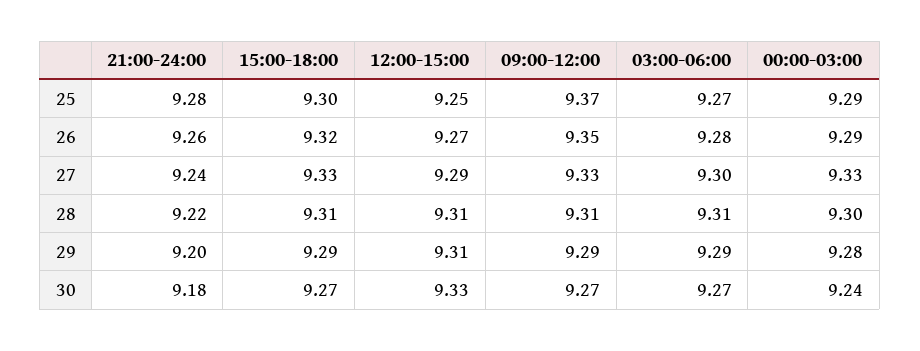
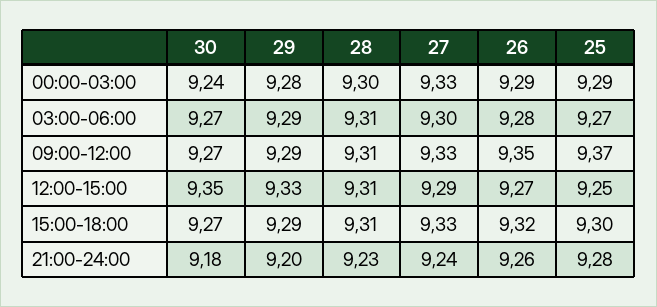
  {
    "21:00-24:00": {
      "25": 9.28,
      "26": 9.26,
      "27": 9.24,
-     "28": 9.22,
+     "28": 9.23,
      "29": 9.2,
      "30": 9.18
    },
    "15:00-18:00": {
      "25": 9.3,
      "26": 9.32,
      "27": 9.33,
      "28": 9.31,
      "29": 9.29,
      "30": 9.27
    },
    "12:00-15:00": {
      "25": 9.25,
      "26": 9.27,
      "27": 9.29,
      "28": 9.31,
-     "29": 9.31,
+     "29": 9.33,
-     "30": 9.33
+     "30": 9.35
    },
    "09:00-12:00": {
      "25": 9.37,
      "26": 9.35,
      "27": 9.33,
      "28": 9.31,
      "29": 9.29,
      "30": 9.27
    },
    "03:00-06:00": {
      "25": 9.27,
      "26": 9.28,
      "27": 9.3,
      "28": 9.31,
      "29": 9.29,
      "30": 9.27
    },
    "00:00-03:00": {
      "25": 9.29,
      "26": 9.29,
      "27": 9.33,
      "28": 9.3,
      "29": 9.28,
      "30": 9.24
    }
  }

